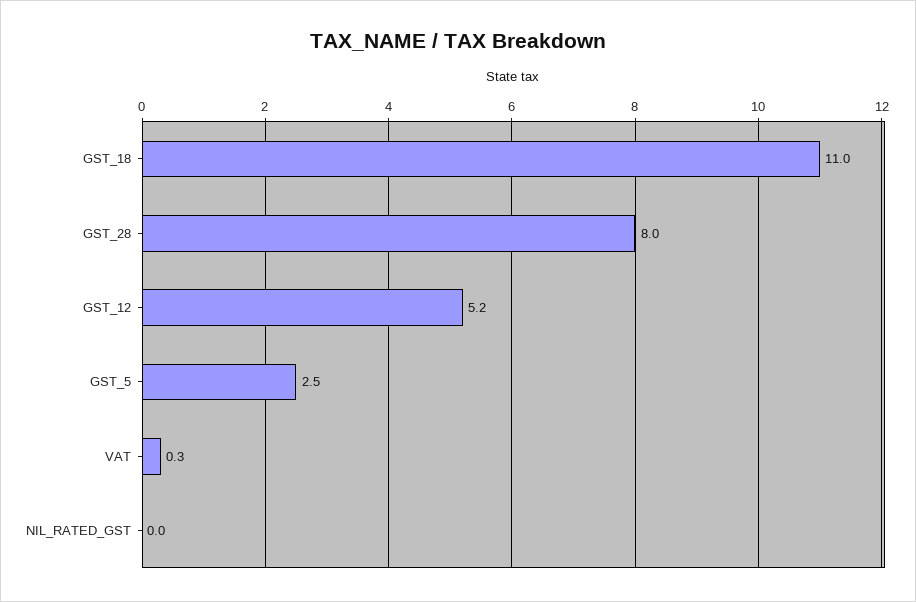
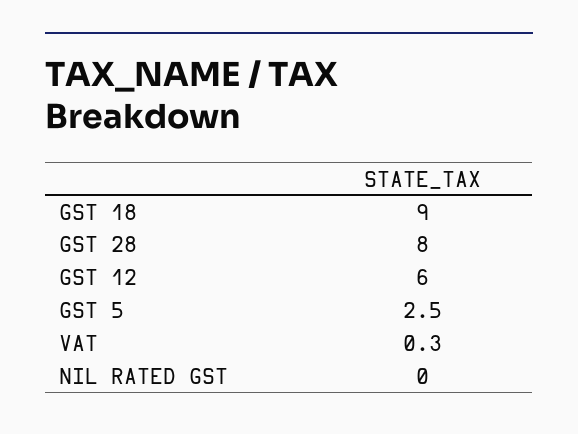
  {
-   "GST_18": 11,
+   "GST_18": 9,
    "GST_28": 8,
-   "GST_12": 5.2,
+   "GST_12": 6,
    "GST_5": 2.5,
    "VAT": 0.3,
    "NIL_RATED_GST": 0
  }

